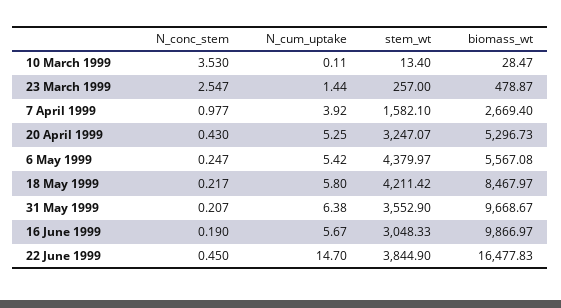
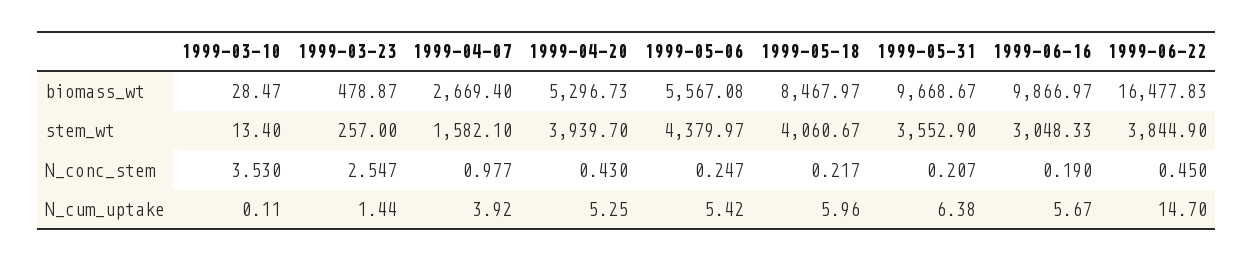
  {
    "N_conc_stem": {
      "10 March 1999": 3.53,
      "23 March 1999": 2.547,
      "7 April 1999": 0.977,
      "20 April 1999": 0.43,
      "6 May 1999": 0.247,
      "18 May 1999": 0.217,
      "31 May 1999": 0.207,
      "16 June 1999": 0.19,
      "22 June 1999": 0.45
    },
    "N_cum_uptake": {
      "10 March 1999": 0.11,
      "23 March 1999": 1.44,
      "7 April 1999": 3.92,
      "20 April 1999": 5.25,
      "6 May 1999": 5.42,
-     "18 May 1999": 5.8,
+     "18 May 1999": 5.96,
      "31 May 1999": 6.38,
      "16 June 1999": 5.67,
      "22 June 1999": 14.7
    },
    "stem_wt": {
      "10 March 1999": 13.4,
      "23 March 1999": 257,
      "7 April 1999": 1582.1,
-     "20 April 1999": 3247.07,
+     "20 April 1999": 3939.7,
      "6 May 1999": 4379.97,
-     "18 May 1999": 4211.42,
+     "18 May 1999": 4060.67,
      "31 May 1999": 3552.9,
      "16 June 1999": 3048.33,
      "22 June 1999": 3844.9
    },
    "biomass_wt": {
      "10 March 1999": 28.47,
      "23 March 1999": 478.87,
      "7 April 1999": 2669.4,
      "20 April 1999": 5296.73,
      "6 May 1999": 5567.08,
      "18 May 1999": 8467.97,
      "31 May 1999": 9668.67,
      "16 June 1999": 9866.97,
      "22 June 1999": 16477.83
    }
  }

